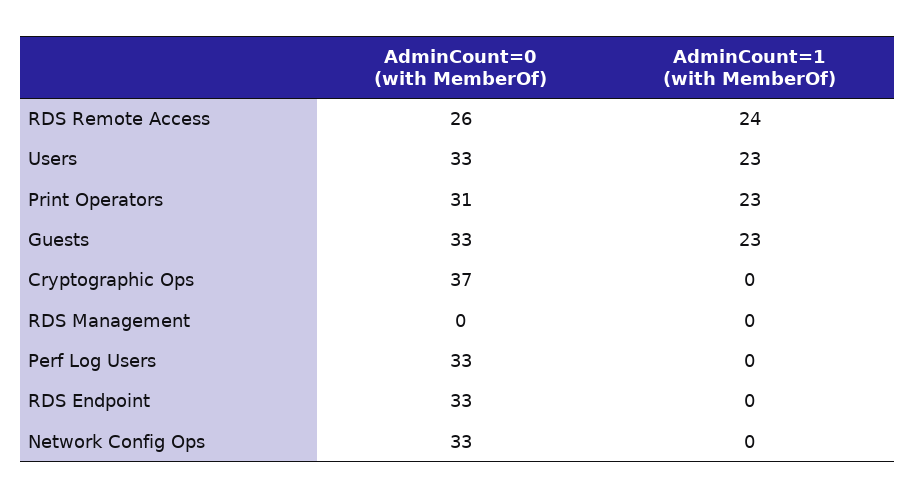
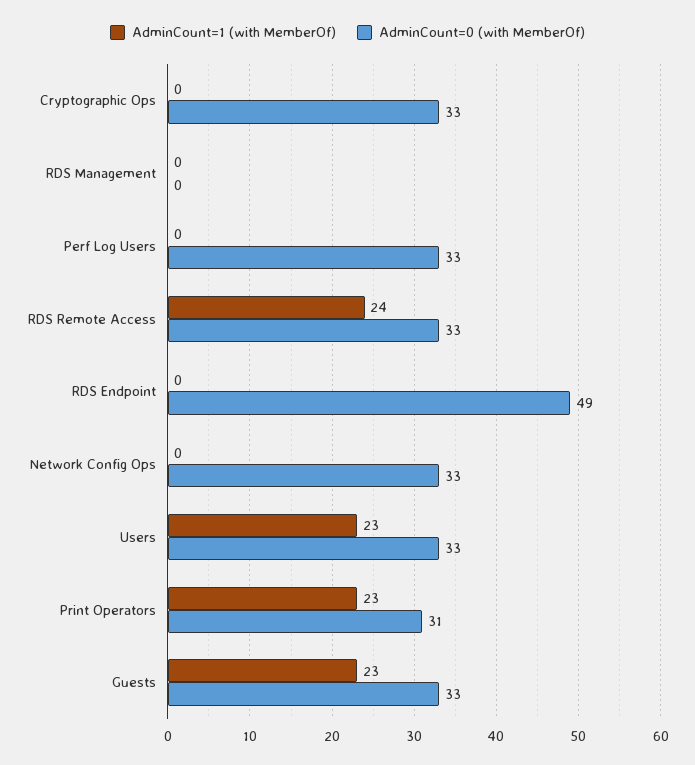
  {
    "AdminCount=0 (with MemberOf)": {
-     "RDS Remote Access": 26,
+     "RDS Remote Access": 33,
      "Users": 33,
      "Print Operators": 31,
      "Guests": 33,
-     "Cryptographic Ops": 37,
+     "Cryptographic Ops": 33,
      "RDS Management": 0,
      "Perf Log Users": 33,
-     "RDS Endpoint": 33,
+     "RDS Endpoint": 49,
      "Network Config Ops": 33
    },
    "AdminCount=1 (with MemberOf)": {
      "RDS Remote Access": 24,
      "Users": 23,
      "Print Operators": 23,
      "Guests": 23,
      "Cryptographic Ops": 0,
      "RDS Management": 0,
      "Perf Log Users": 0,
      "RDS Endpoint": 0,
      "Network Config Ops": 0
    }
  }

